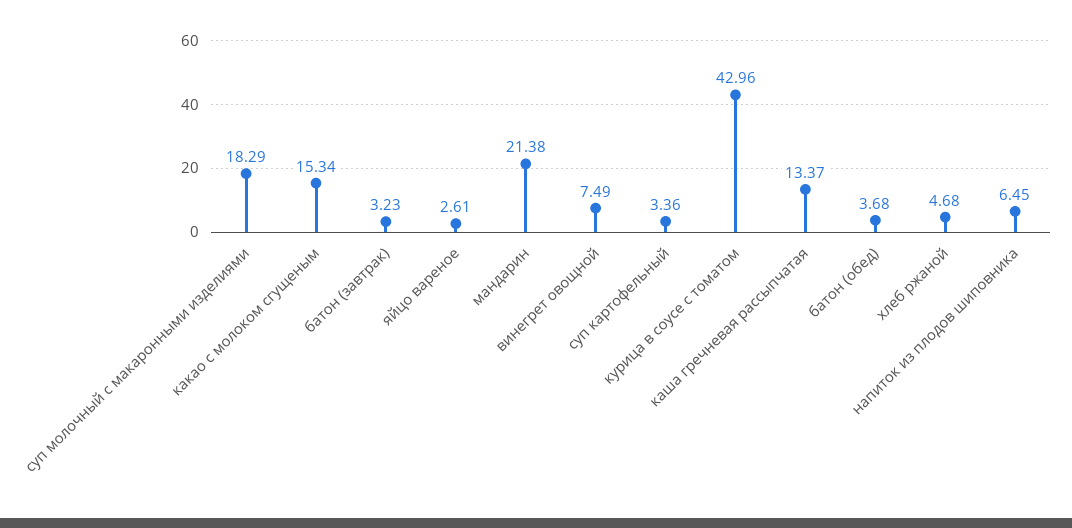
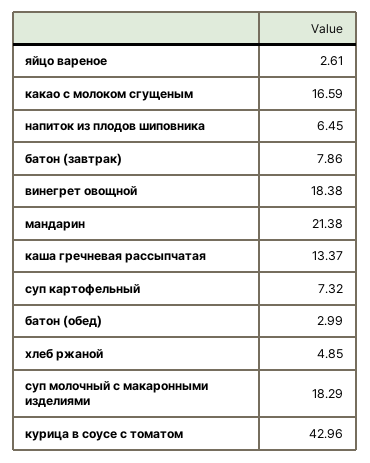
  {
    "суп молочный с макаронными изделиями": 18.29,
-   "какао с молоком сгущеным": 15.34,
+   "какао с молоком сгущеным": 16.59,
-   "батон (завтрак)": 3.23,
+   "батон (завтрак)": 7.86,
    "яйцо вареное": 2.61,
    "мандарин": 21.38,
-   "винегрет овощной": 7.49,
+   "винегрет овощной": 18.38,
-   "суп картофельный": 3.36,
+   "суп картофельный": 7.32,
    "курица в соусе с томатом": 42.96,
    "каша гречневая рассыпчатая": 13.37,
-   "батон (обед)": 3.68,
+   "батон (обед)": 2.99,
-   "хлеб ржаной": 4.68,
+   "хлеб ржаной": 4.85,
    "напиток из плодов шиповника": 6.45
  }

